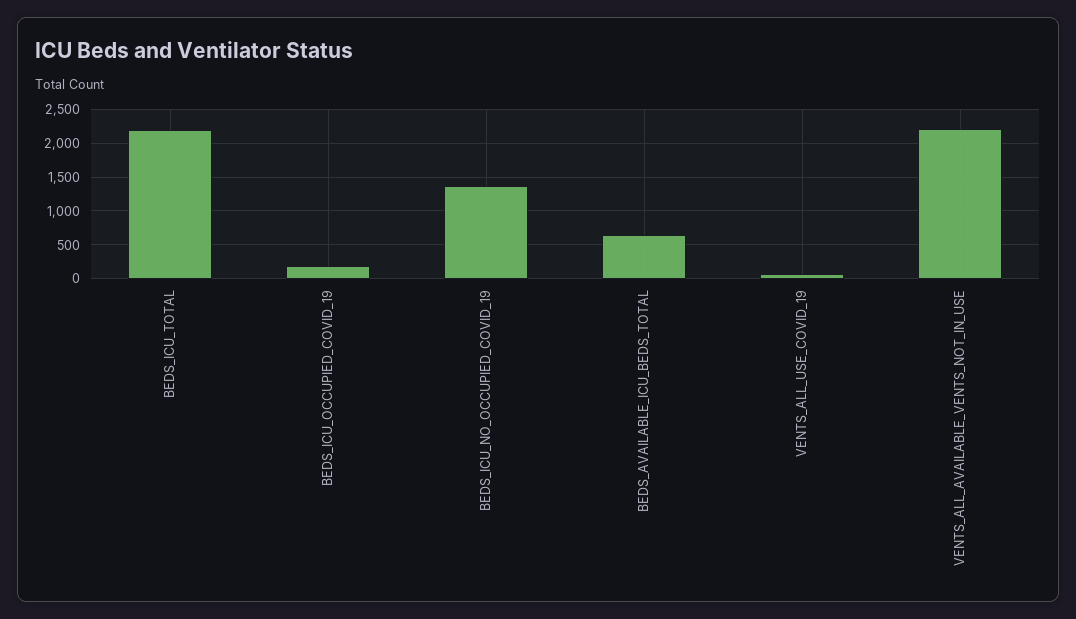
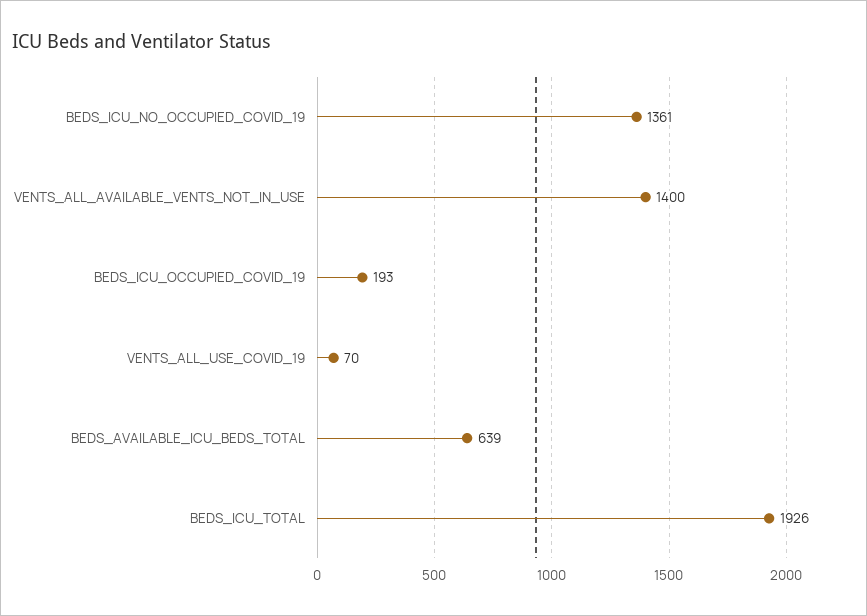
  {
-   "BEDS_ICU_TOTAL": 2200,
+   "BEDS_ICU_TOTAL": 1926,
    "BEDS_ICU_OCCUPIED_COVID_19": 193,
    "BEDS_ICU_NO_OCCUPIED_COVID_19": 1361,
    "BEDS_AVAILABLE_ICU_BEDS_TOTAL": 639,
    "VENTS_ALL_USE_COVID_19": 70,
-   "VENTS_ALL_AVAILABLE_VENTS_NOT_IN_USE": 2200
+   "VENTS_ALL_AVAILABLE_VENTS_NOT_IN_USE": 1400
  }

